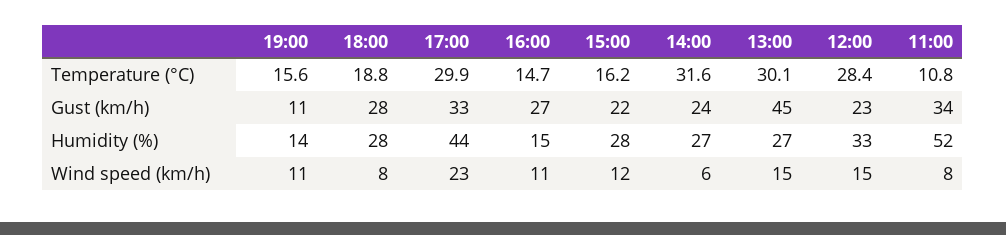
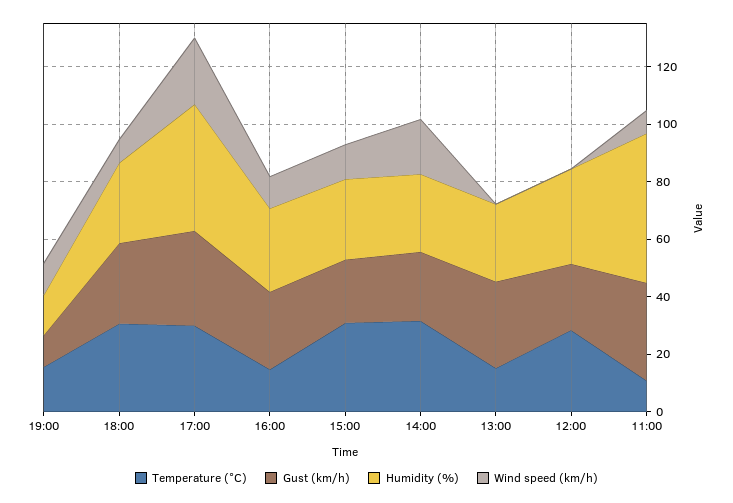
  {
    "Temperature (°C)": {
      "19:00": 15.6,
-     "18:00": 18.8,
+     "18:00": 30,
      "17:00": 29.9,
      "16:00": 14.7,
-     "15:00": 16.2,
+     "15:00": 30,
      "14:00": 31.6,
-     "13:00": 30.1,
+     "13:00": 15,
      "12:00": 28.4,
      "11:00": 10.8
    },
    "Gust (km/h)": {
      "19:00": 11,
      "18:00": 28,
      "17:00": 33,
      "16:00": 27,
      "15:00": 22,
      "14:00": 24,
-     "13:00": 45,
+     "13:00": 30,
      "12:00": 23,
      "11:00": 34
    },
    "Humidity (%)": {
      "19:00": 14,
      "18:00": 28,
      "17:00": 44,
-     "16:00": 15,
+     "16:00": 30,
      "15:00": 28,
      "14:00": 27,
      "13:00": 27,
      "12:00": 33,
      "11:00": 52
    },
    "Wind speed (km/h)": {
      "19:00": 11,
      "18:00": 8,
      "17:00": 23,
      "16:00": 11,
      "15:00": 12,
-     "14:00": 6,
+     "14:00": 20,
-     "13:00": 15,
+     "13:00": 0,
-     "12:00": 15,
+     "12:00": 0,
      "11:00": 8
    }
  }

